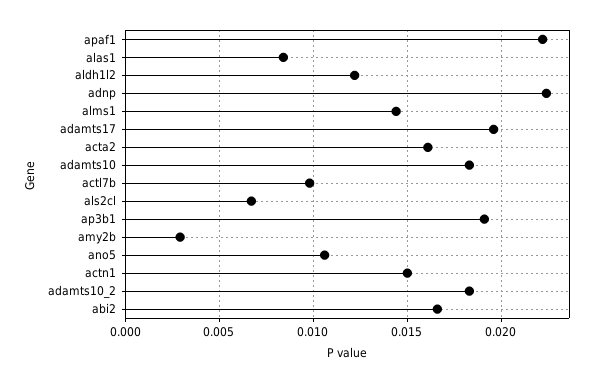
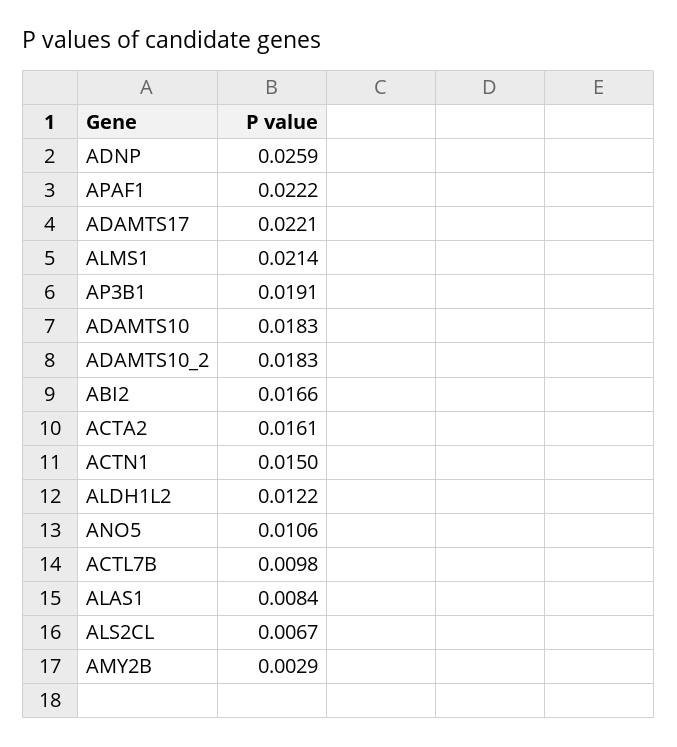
  {
    "apaf1": 0.0222,
    "alas1": 0.0084,
    "aldh1l2": 0.0122,
-   "adnp": 0.0225,
+   "adnp": 0.0259,
-   "alms1": 0.0145,
+   "alms1": 0.0214,
-   "adamts17": 0.0195,
+   "adamts17": 0.0221,
    "acta2": 0.0161,
    "adamts10": 0.0183,
    "actl7b": 0.0098,
    "als2cl": 0.0067,
    "ap3b1": 0.0191,
    "amy2b": 0.0029,
    "ano5": 0.0106,
    "actn1": 0.015,
    "adamts10_2": 0.0183,
    "abi2": 0.0166
  }

